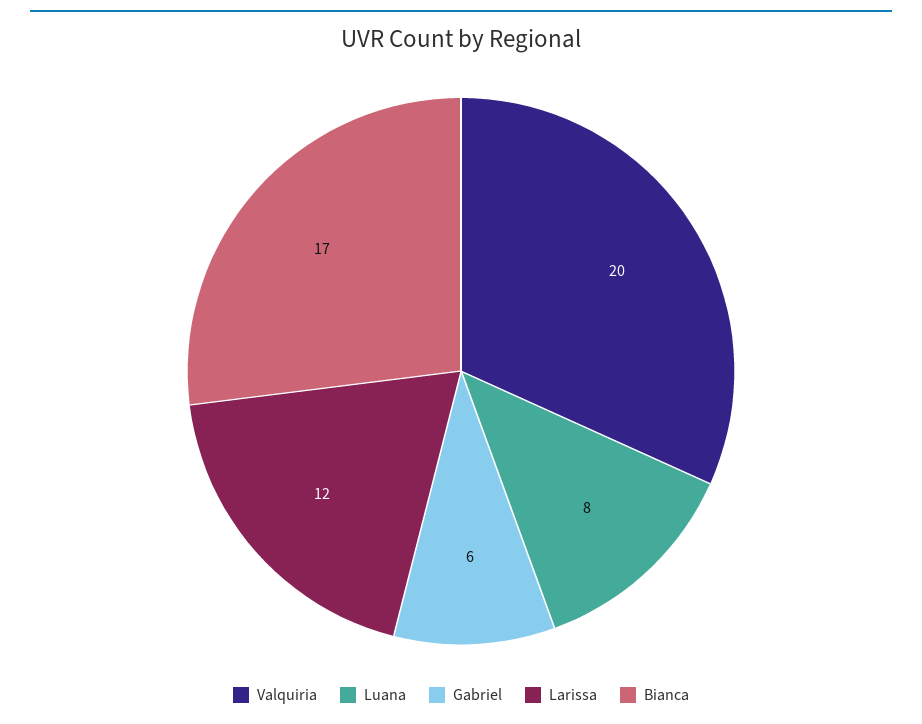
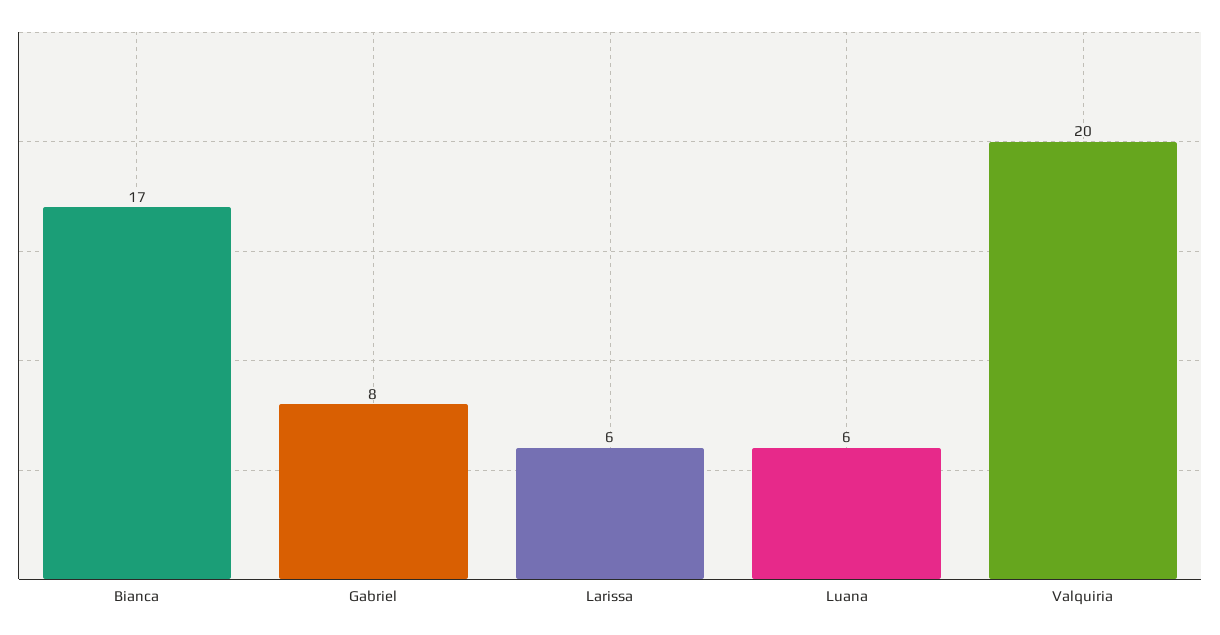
  {
    "Valquiria": 20,
-   "Luana": 8,
+   "Luana": 6,
-   "Gabriel": 6,
+   "Gabriel": 8,
-   "Larissa": 12,
+   "Larissa": 6,
    "Bianca": 17
  }

